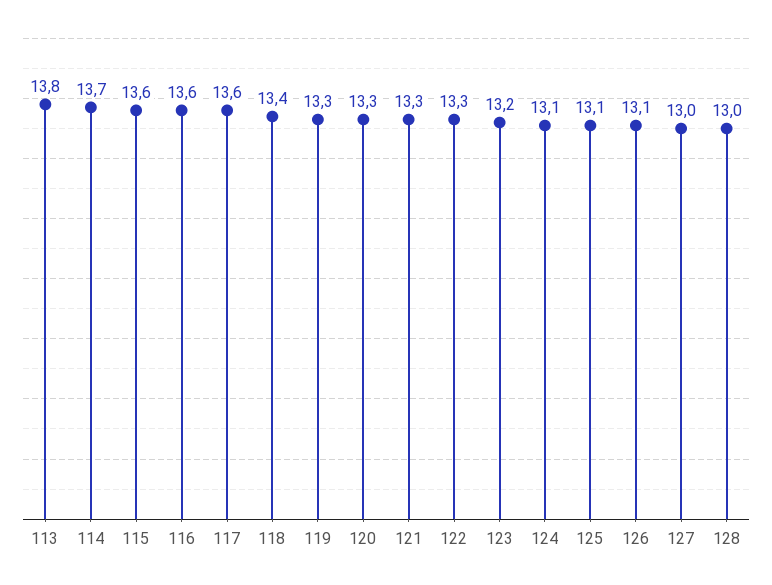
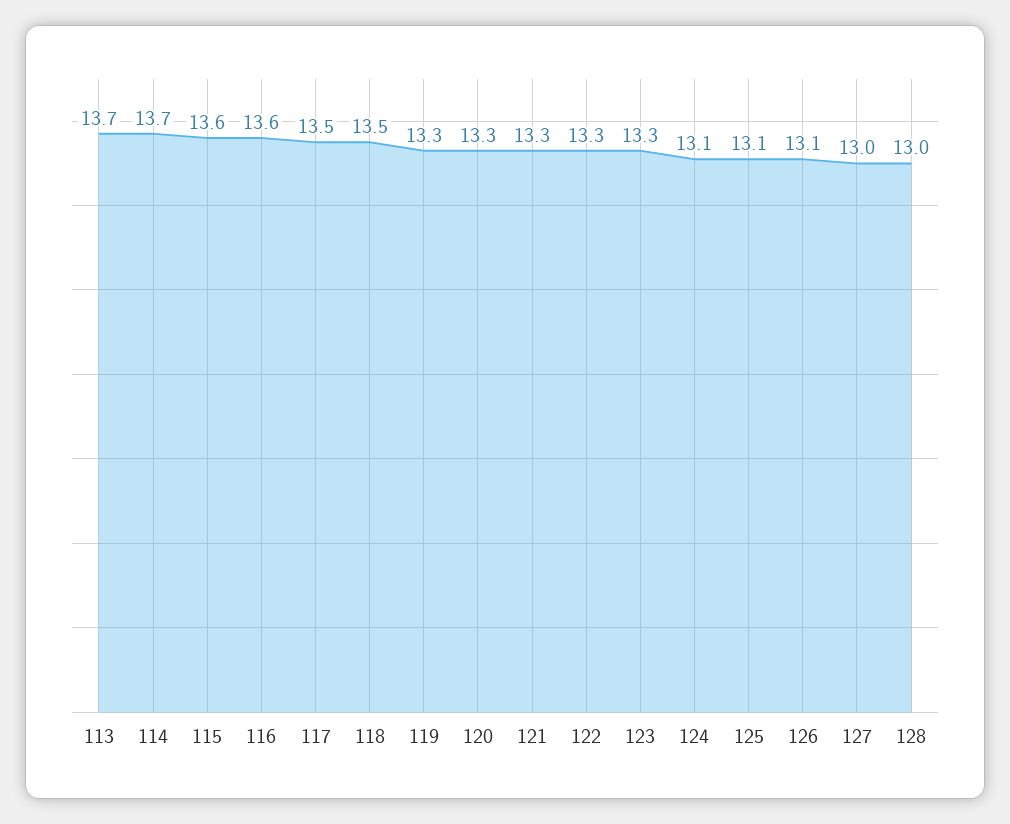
  {
-   "113": 13.8,
+   "113": 13.7,
    "114": 13.7,
    "115": 13.6,
    "116": 13.6,
-   "117": 13.6,
+   "117": 13.5,
-   "118": 13.4,
+   "118": 13.5,
    "119": 13.3,
    "120": 13.3,
    "121": 13.3,
    "122": 13.3,
-   "123": 13.2,
+   "123": 13.3,
    "124": 13.1,
    "125": 13.1,
    "126": 13.1,
    "127": 13,
    "128": 13
  }

